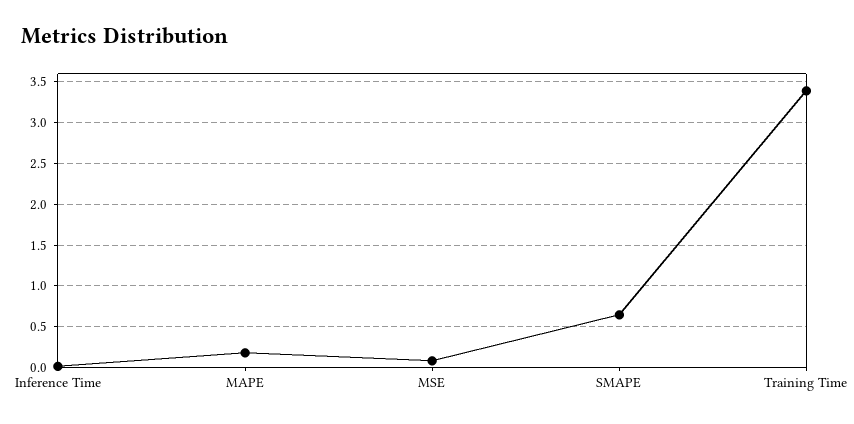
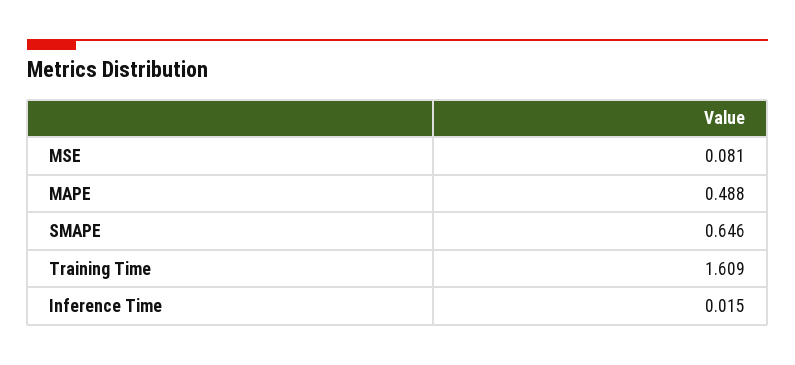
  {
    "Inference Time": 0.015,
-   "MAPE": 0.2,
+   "MAPE": 0.488,
    "MSE": 0.081,
    "SMAPE": 0.646,
-   "Training Time": 3.4
+   "Training Time": 1.609
  }

